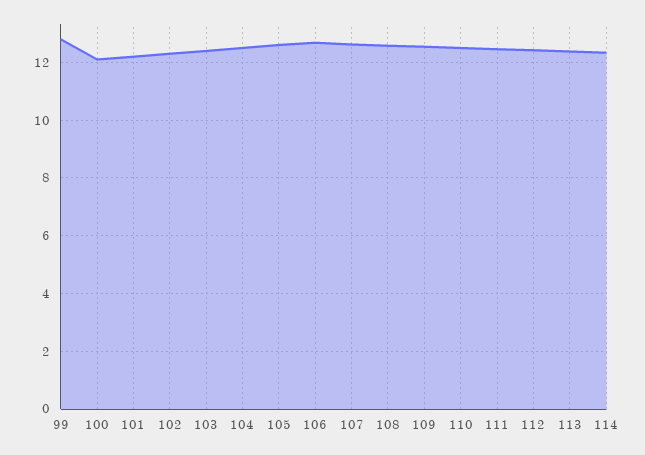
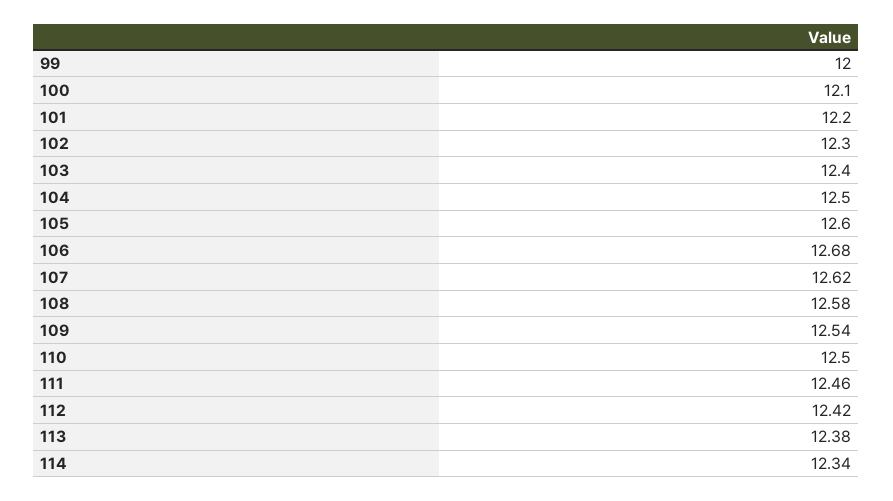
  {
-   "99": 12.75,
+   "99": 12,
    "100": 12.1,
    "101": 12.2,
    "102": 12.3,
    "103": 12.4,
    "104": 12.5,
    "105": 12.6,
    "106": 12.68,
    "107": 12.62,
    "108": 12.58,
    "109": 12.54,
    "110": 12.5,
    "111": 12.46,
    "112": 12.42,
    "113": 12.38,
    "114": 12.34
  }

